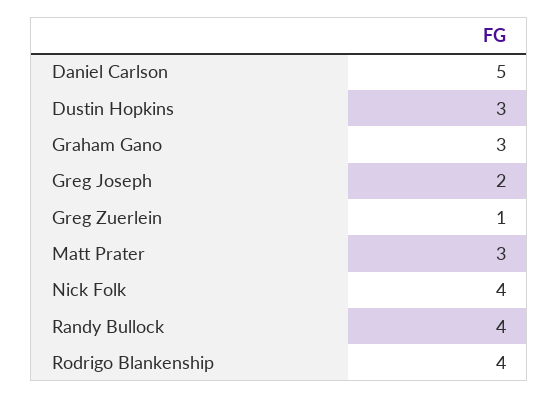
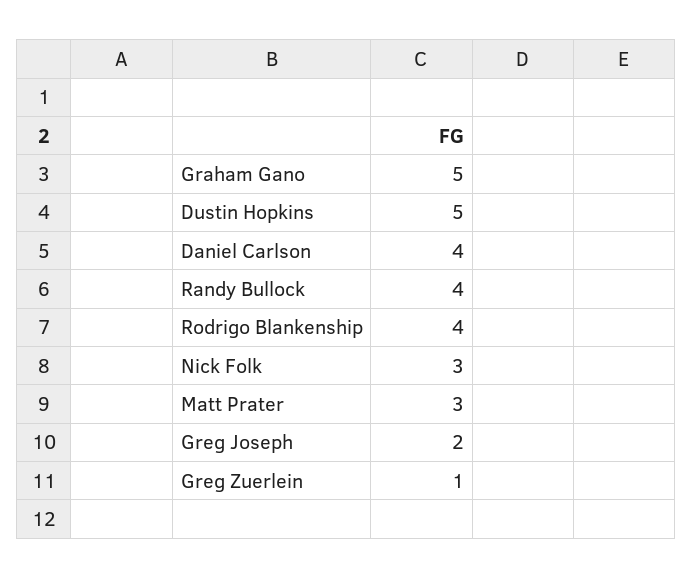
  {
-   "Daniel Carlson": 5,
+   "Daniel Carlson": 4,
-   "Dustin Hopkins": 3,
+   "Dustin Hopkins": 5,
-   "Graham Gano": 3,
+   "Graham Gano": 5,
    "Greg Joseph": 2,
    "Greg Zuerlein": 1,
    "Matt Prater": 3,
-   "Nick Folk": 4,
+   "Nick Folk": 3,
    "Randy Bullock": 4,
    "Rodrigo Blankenship": 4
  }

